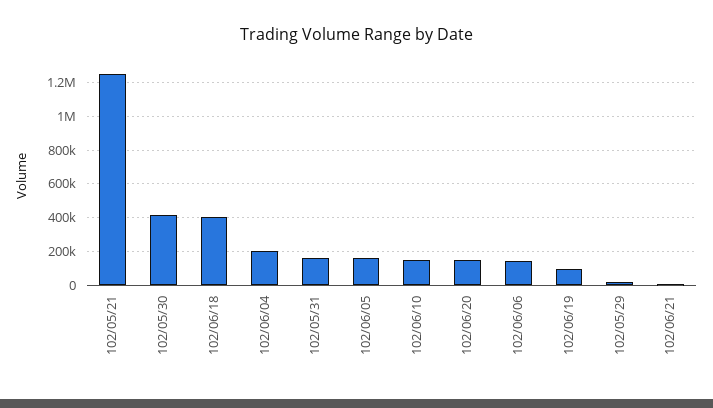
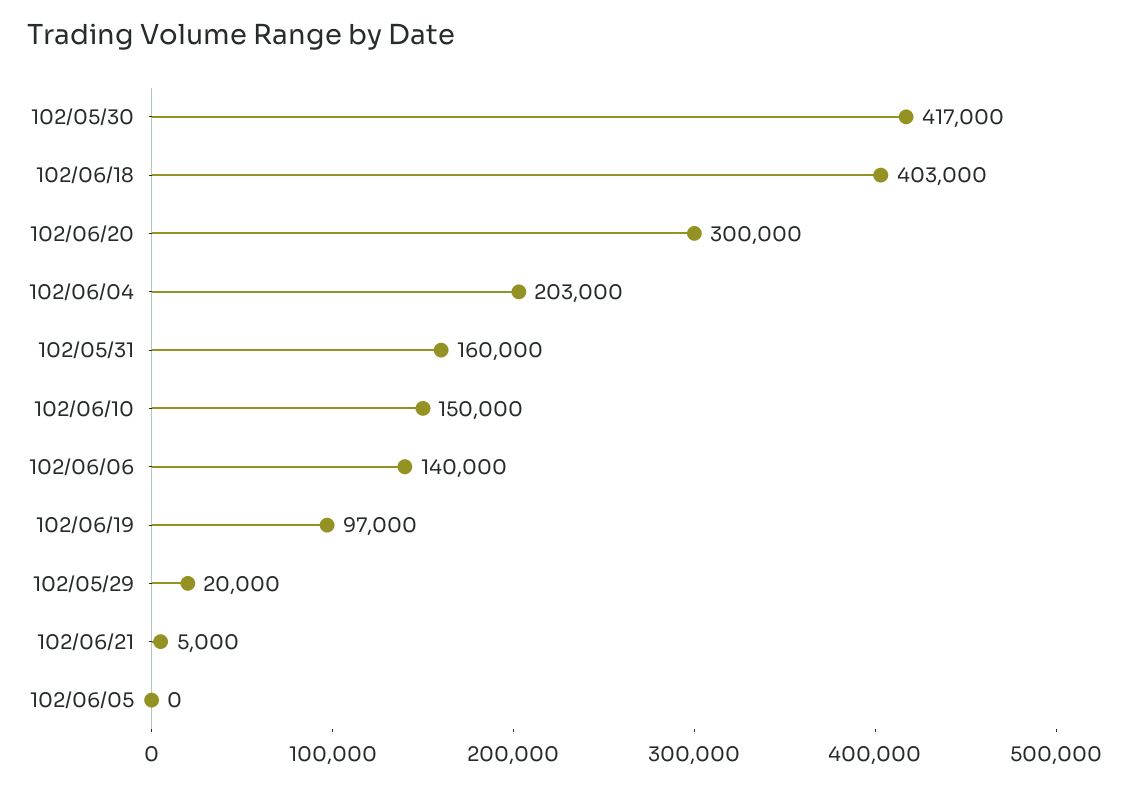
  {
-   "102/05/21": 1250000,
    "102/05/30": 417000,
    "102/06/18": 403000,
    "102/06/04": 203000,
    "102/05/31": 160000,
-   "102/06/05": 150000,
+   "102/06/05": 0,
    "102/06/10": 150000,
-   "102/06/20": 150000,
+   "102/06/20": 300000,
    "102/06/06": 140000,
    "102/06/19": 97000,
    "102/05/29": 20000,
    "102/06/21": 5000
  }

